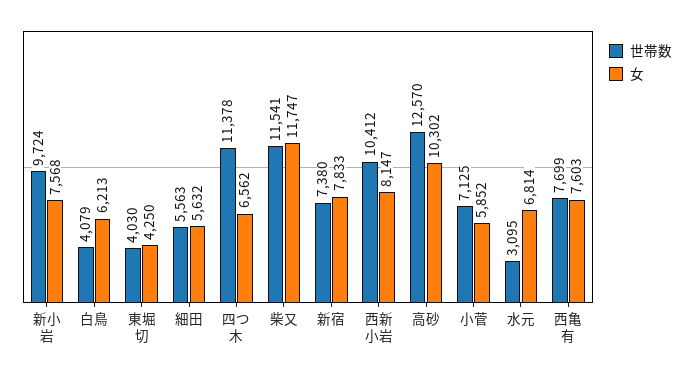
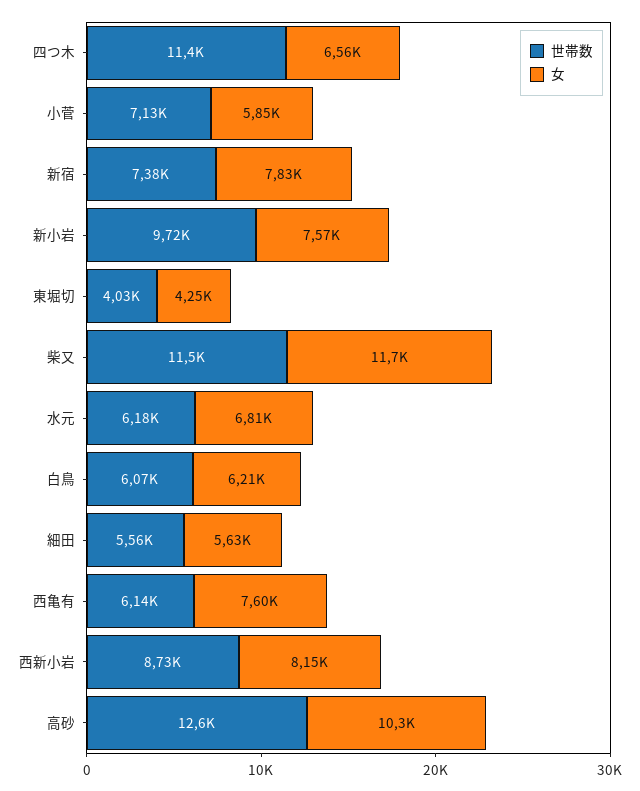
  {
    "世帯数": {
      "新小岩": 9724,
-     "白鳥": 4079,
+     "白鳥": 6070,
      "東堀切": 4030,
      "細田": 5563,
      "四つ木": 11378,
      "柴又": 11541,
      "新宿": 7380,
-     "西新小岩": 10412,
+     "西新小岩": 8730,
      "高砂": 12570,
      "小菅": 7125,
-     "水元": 3095,
+     "水元": 6180,
-     "西亀有": 7699
+     "西亀有": 6140
    },
    "女": {
      "新小岩": 7568,
      "白鳥": 6213,
      "東堀切": 4250,
      "細田": 5632,
      "四つ木": 6562,
      "柴又": 11747,
      "新宿": 7833,
      "西新小岩": 8147,
      "高砂": 10302,
      "小菅": 5852,
      "水元": 6814,
      "西亀有": 7603
    }
  }

